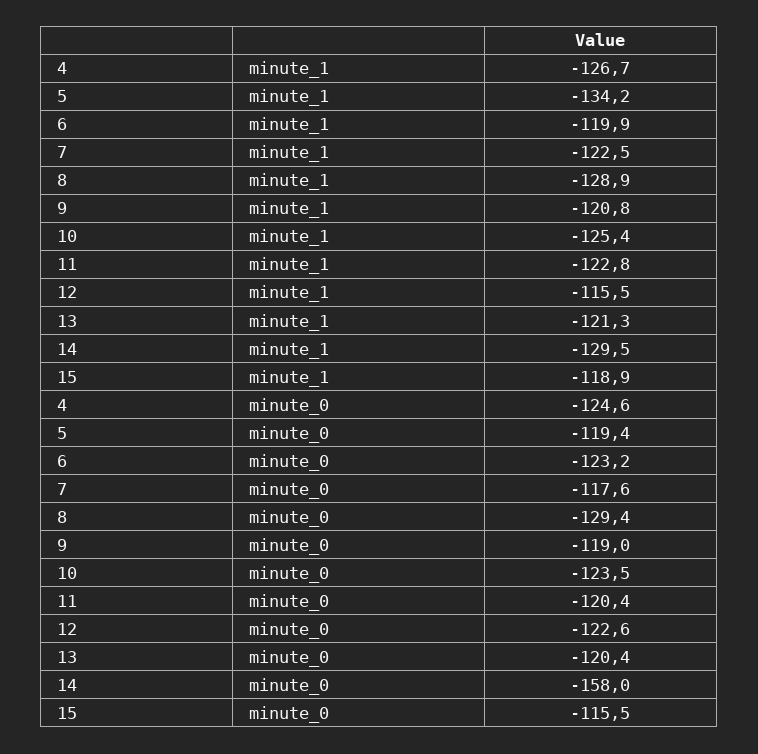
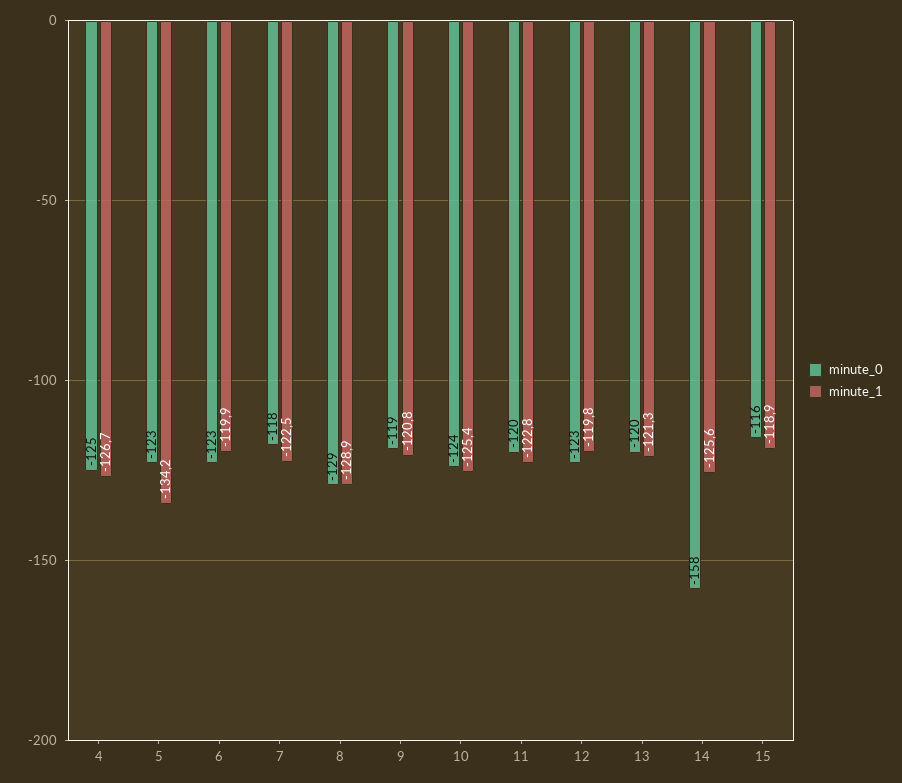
  {
    "minute_1": {
      "4": -126.7,
      "5": -134.2,
      "6": -119.9,
      "7": -122.5,
      "8": -128.9,
      "9": -120.8,
      "10": -125.4,
      "11": -122.8,
-     "12": -115.5,
+     "12": -119.8,
      "13": -121.3,
-     "14": -129.5,
+     "14": -125.6,
      "15": -118.9
    },
    "minute_0": {
      "4": -124.6,
-     "5": -119.4,
+     "5": -123,
      "6": -123.2,
      "7": -117.6,
      "8": -129.4,
      "9": -119,
      "10": -123.5,
      "11": -120.4,
      "12": -122.6,
      "13": -120.4,
      "14": -158,
      "15": -115.5
    }
  }

